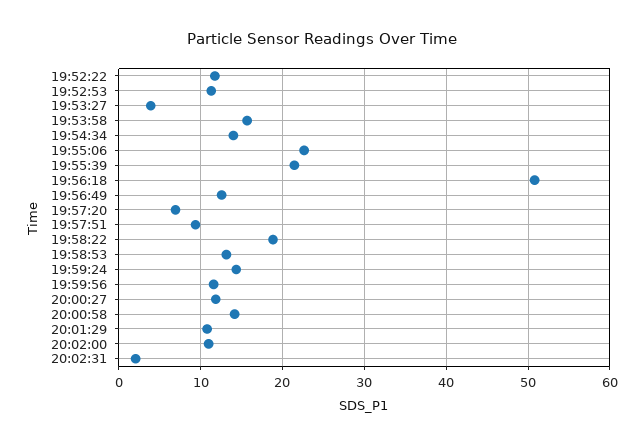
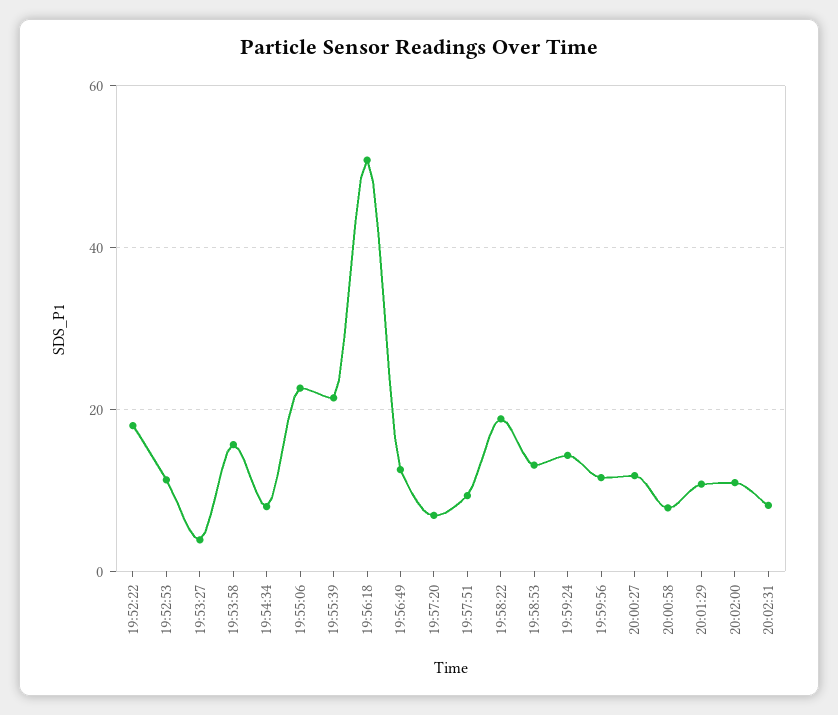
  {
-   "19:52:22": 12,
+   "19:52:22": 18,
    "19:52:53": 11,
    "19:53:27": 4,
    "19:53:58": 16,
-   "19:54:34": 14,
+   "19:54:34": 8,
    "19:55:06": 23,
    "19:55:39": 21,
    "19:56:18": 51,
    "19:56:49": 13,
    "19:57:20": 7,
    "19:57:51": 9,
    "19:58:22": 19,
    "19:58:53": 13,
    "19:59:24": 14,
    "19:59:56": 12,
    "20:00:27": 12,
-   "20:00:58": 14,
+   "20:00:58": 8,
    "20:01:29": 11,
    "20:02:00": 11,
-   "20:02:31": 2
+   "20:02:31": 8
  }

